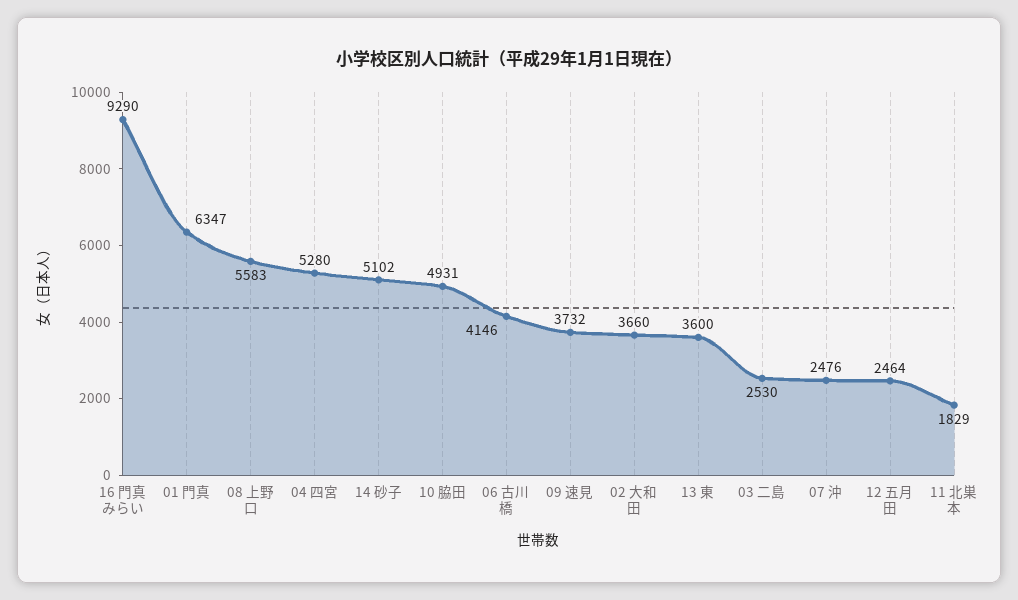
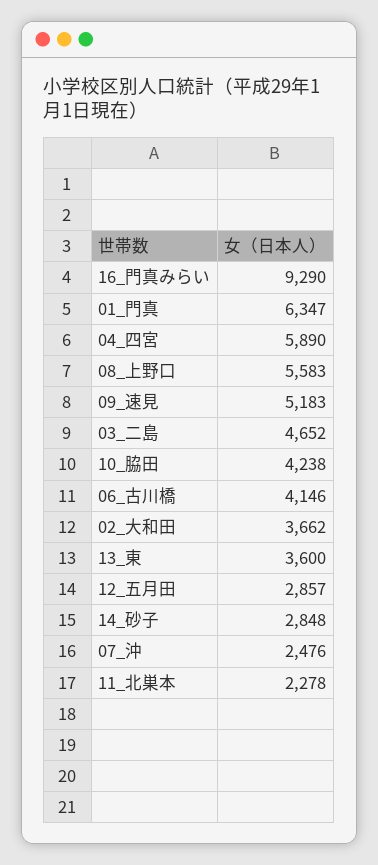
  {
    "16 門真みらい": 9290,
    "01 門真": 6347,
    "08 上野口": 5583,
-   "04 四宮": 5280,
+   "04 四宮": 5890,
-   "14 砂子": 5102,
+   "14 砂子": 2848,
-   "10 脇田": 4931,
+   "10 脇田": 4238,
    "06 古川橋": 4146,
-   "09 速見": 3732,
+   "09 速見": 5183,
-   "02 大和田": 3660,
+   "02 大和田": 3662,
    "13 東": 3600,
-   "03 二島": 2530,
+   "03 二島": 4652,
    "07 沖": 2476,
-   "12 五月田": 2464,
+   "12 五月田": 2857,
-   "11 北巣本": 1829
+   "11 北巣本": 2278
  }

